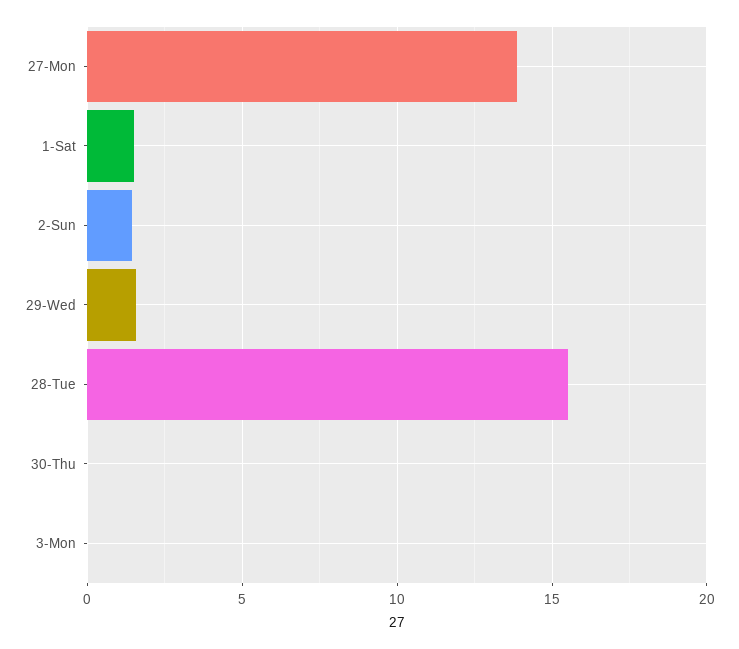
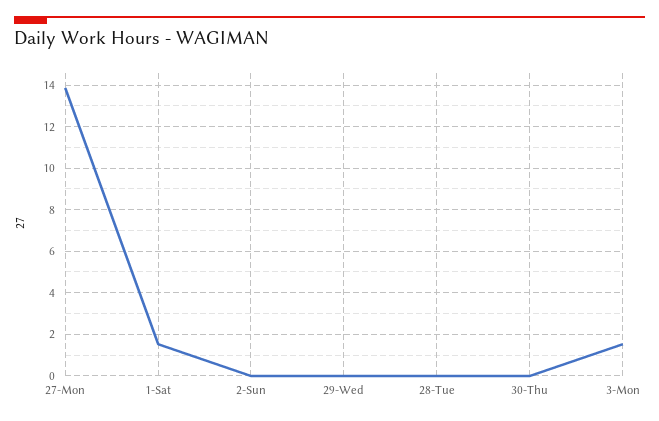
  {
    "27-Mon": 14,
    "1-Sat": 1.5,
-   "2-Sun": 1.5,
+   "2-Sun": 0,
-   "29-Wed": 1.5,
+   "29-Wed": 0,
-   "28-Tue": 15.5,
+   "28-Tue": 0,
    "30-Thu": 0,
-   "3-Mon": 0
+   "3-Mon": 1.5
  }

